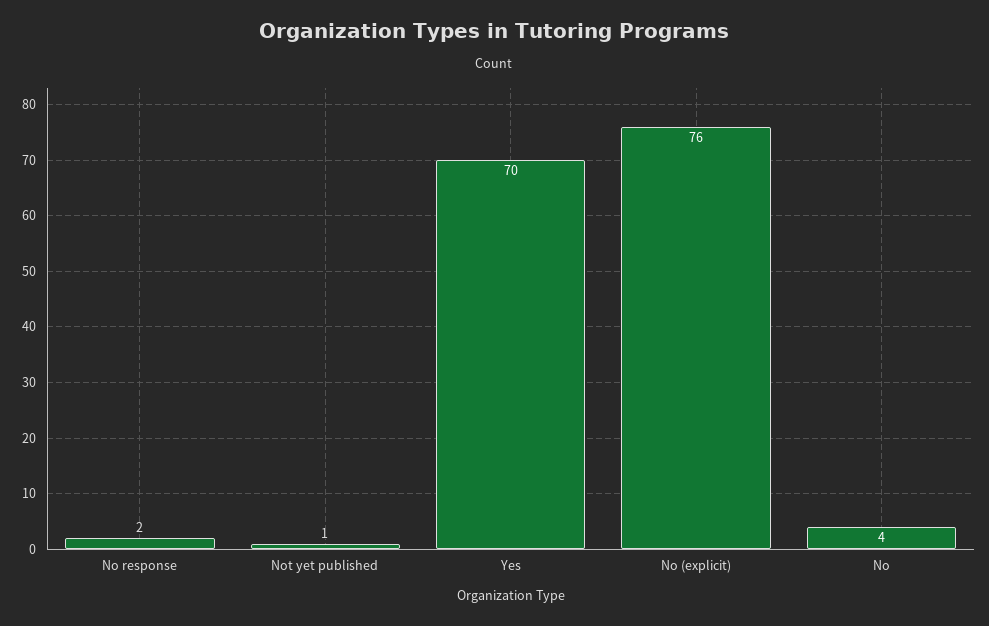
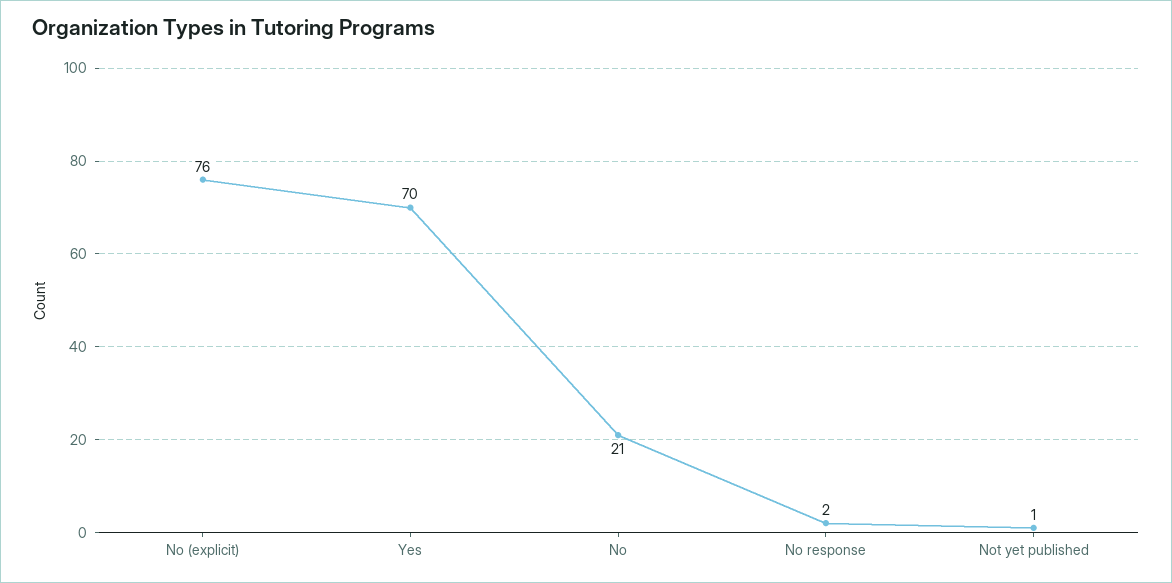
  {
    "No response": 2,
    "Not yet published": 1,
    "Yes": 70,
    "No (explicit)": 76,
-   "No": 4
+   "No": 21
  }

